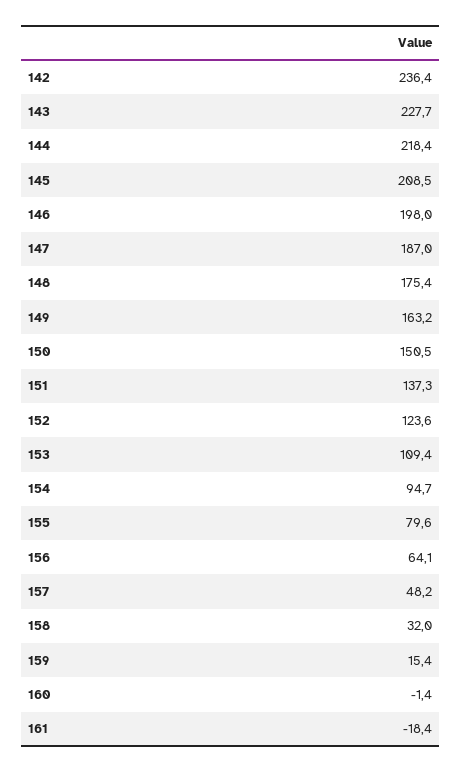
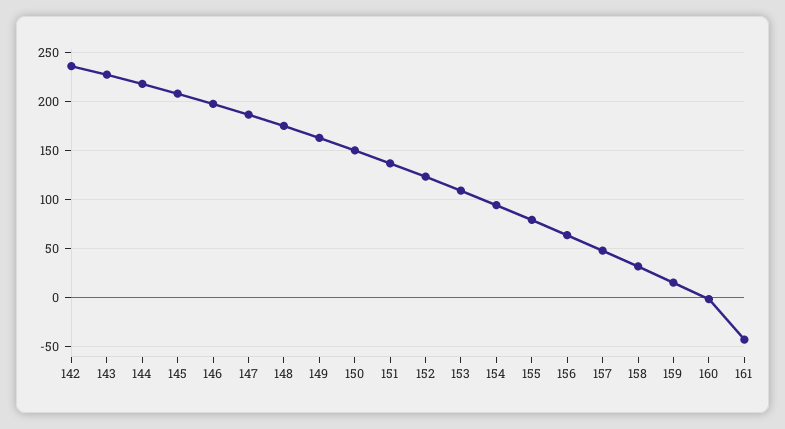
  {
    "142": 236.4,
    "143": 227.7,
    "144": 218.4,
    "145": 208.5,
    "146": 198,
    "147": 187,
    "148": 175.4,
    "149": 163.2,
    "150": 150.5,
    "151": 137.3,
    "152": 123.6,
    "153": 109.4,
    "154": 94.7,
    "155": 79.6,
    "156": 64.1,
    "157": 48.2,
    "158": 32,
    "159": 15.4,
    "160": -1.4,
-   "161": -18.4
+   "161": -40
  }

